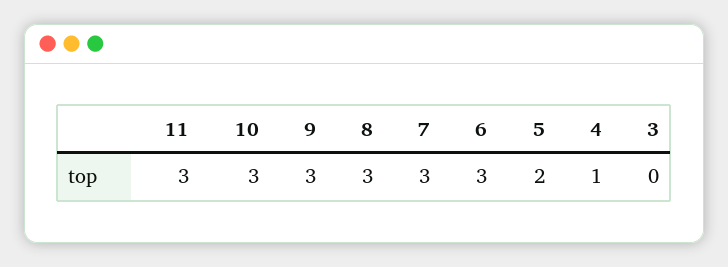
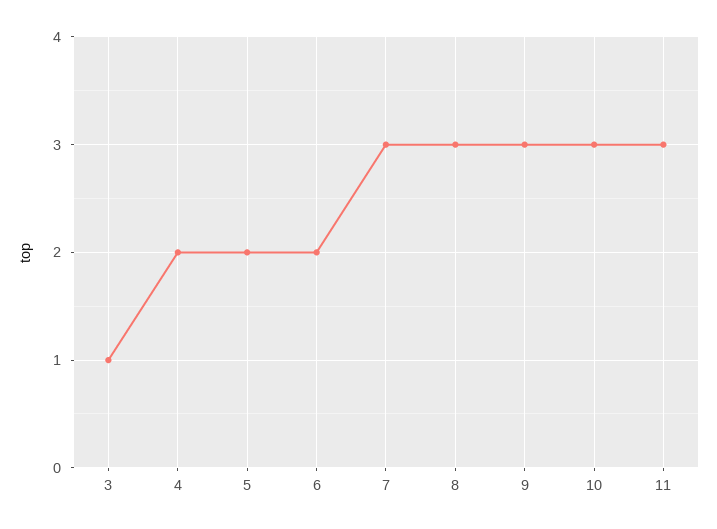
  {
    "11": 3,
    "10": 3,
    "9": 3,
    "8": 3,
    "7": 3,
-   "6": 3,
+   "6": 2,
    "5": 2,
-   "4": 1,
+   "4": 2,
-   "3": 0
+   "3": 1
  }

